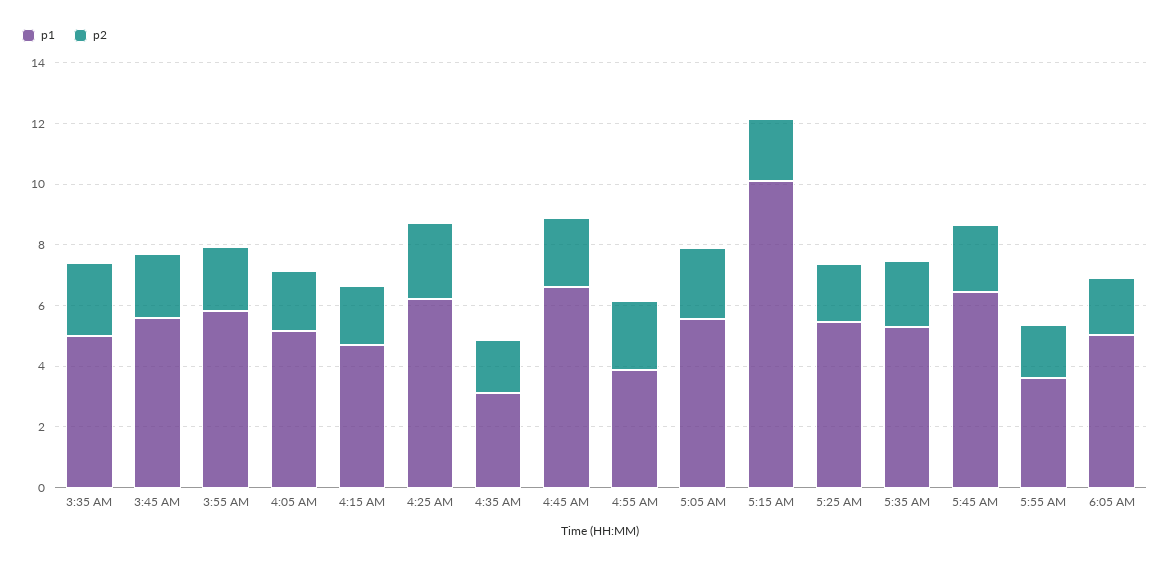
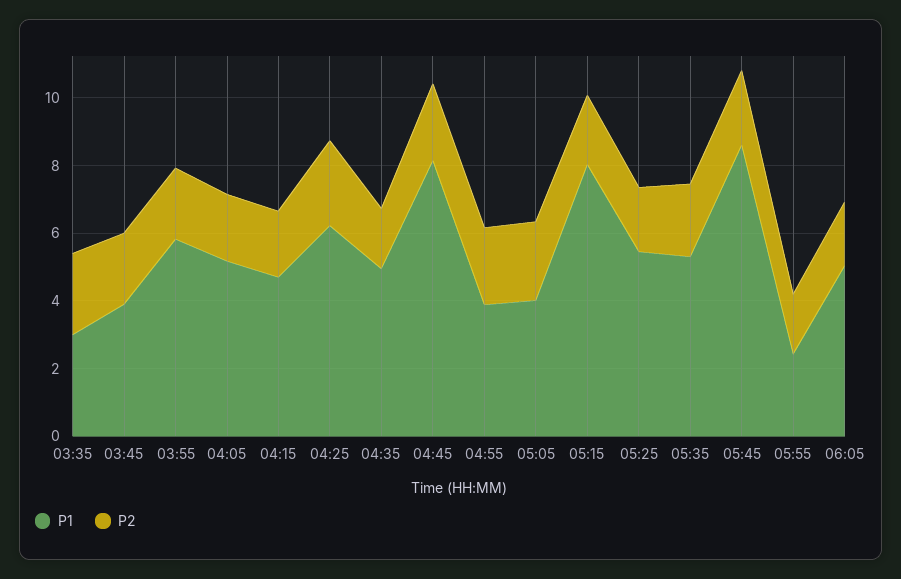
  {
    "p1": {
-     "3:35 AM": 5,
+     "3:35 AM": 3,
-     "3:45 AM": 5.5,
+     "3:45 AM": 4,
      "3:55 AM": 6,
      "4:05 AM": 5,
      "4:15 AM": 4.5,
      "4:25 AM": 6,
-     "4:35 AM": 3,
+     "4:35 AM": 5,
-     "4:45 AM": 6.5,
+     "4:45 AM": 8,
      "4:55 AM": 4,
-     "5:05 AM": 5.5,
+     "5:05 AM": 4,
-     "5:15 AM": 10,
+     "5:15 AM": 8,
      "5:25 AM": 5.5,
      "5:35 AM": 5.5,
-     "5:45 AM": 6.5,
+     "5:45 AM": 8.5,
-     "5:55 AM": 3.5,
+     "5:55 AM": 2.5,
      "6:05 AM": 5
    },
    "p2": {
      "3:35 AM": 2.5,
      "3:45 AM": 2,
      "3:55 AM": 2,
      "4:05 AM": 2,
      "4:15 AM": 2,
      "4:25 AM": 2.5,
      "4:35 AM": 2,
      "4:45 AM": 2.5,
      "4:55 AM": 2.5,
      "5:05 AM": 2.5,
      "5:15 AM": 2,
      "5:25 AM": 2,
      "5:35 AM": 2,
      "5:45 AM": 2,
      "5:55 AM": 2,
      "6:05 AM": 2
    }
  }

